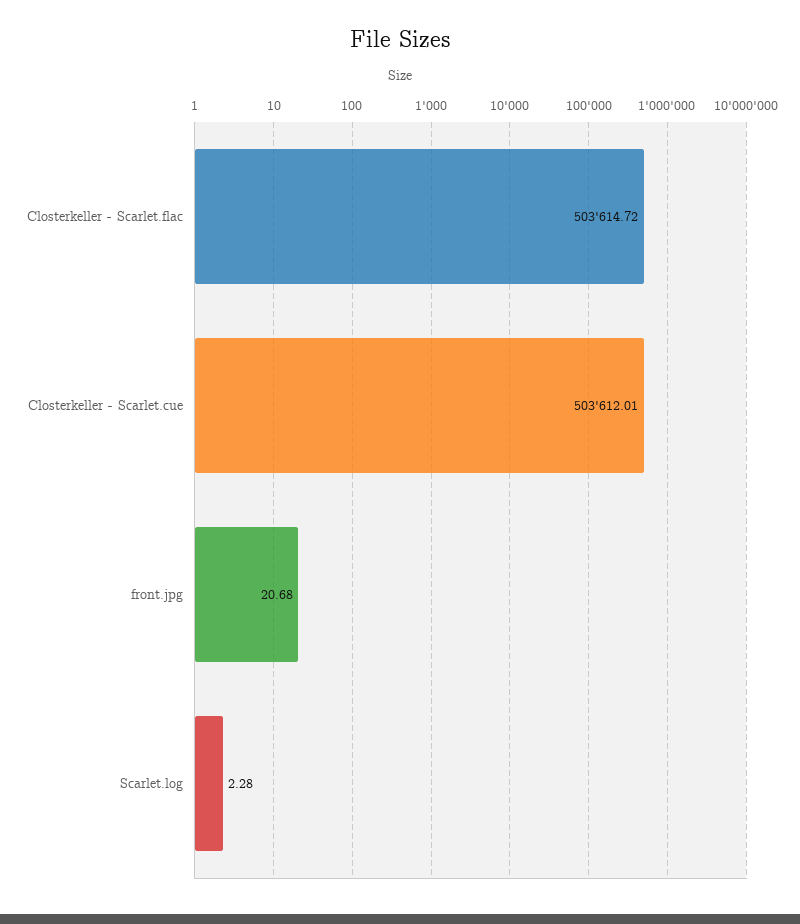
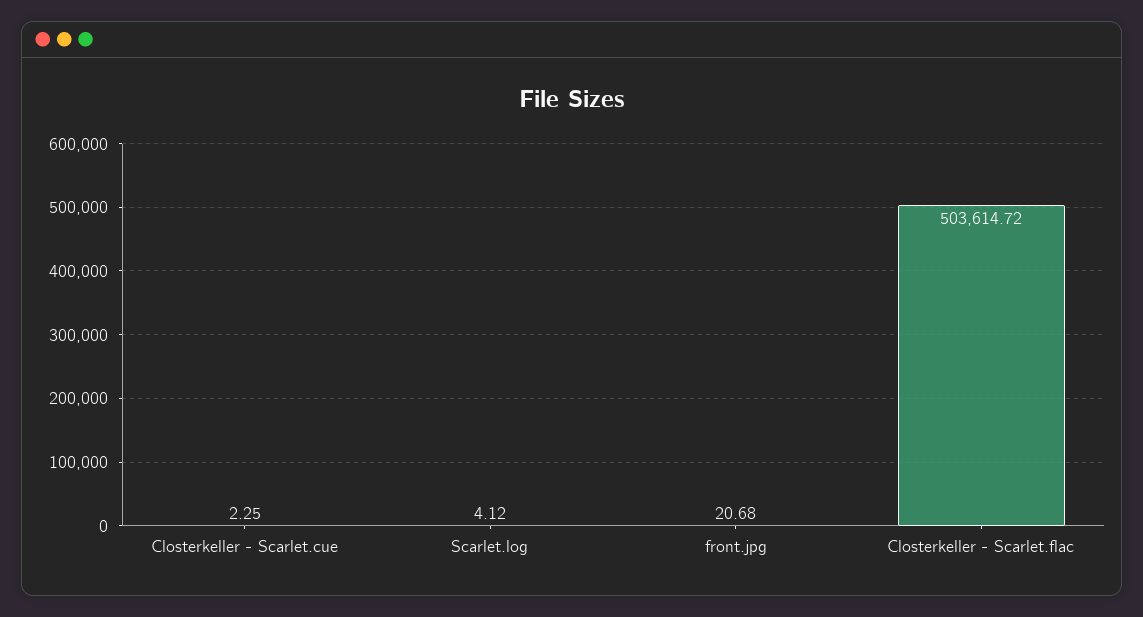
  {
    "Closterkeller - Scarlet.flac": 503614.72,
-   "Closterkeller - Scarlet.cue": 503612.01,
+   "Closterkeller - Scarlet.cue": 2.25,
    "front.jpg": 20.68,
-   "Scarlet.log": 2.28
+   "Scarlet.log": 4.12
  }

